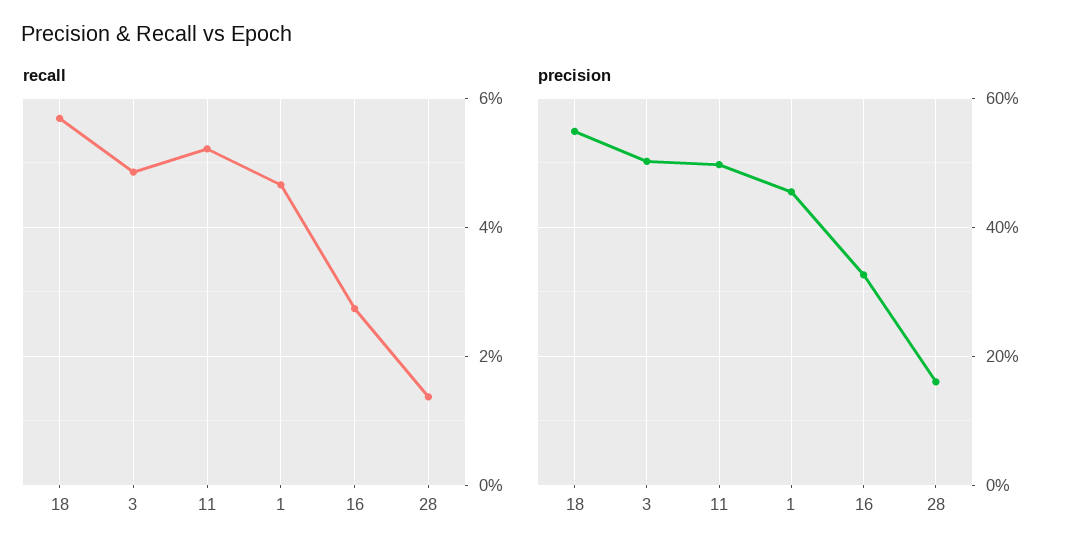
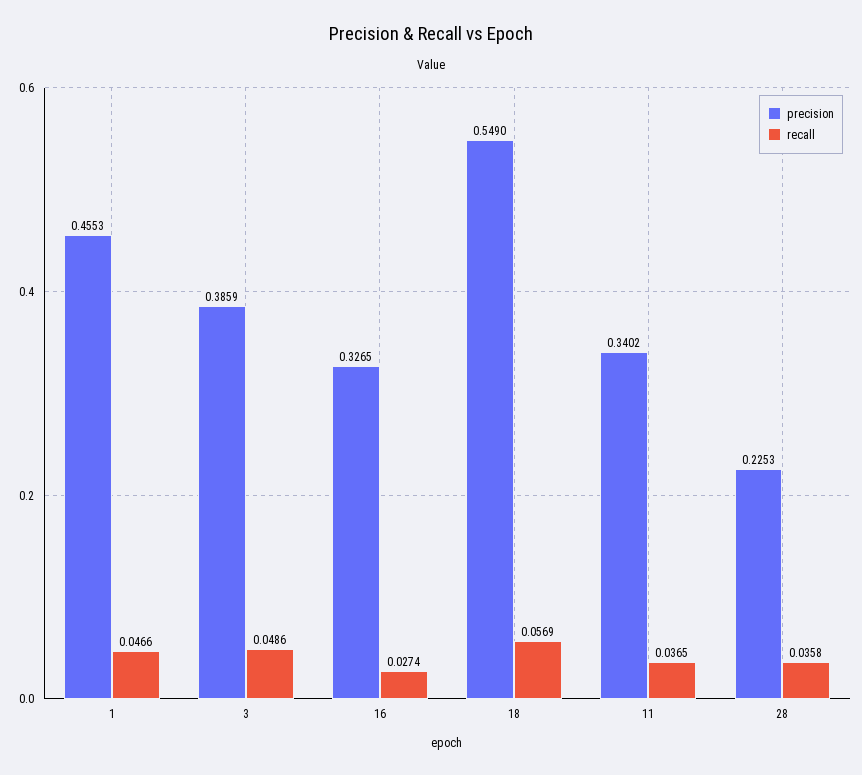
  {
    "recall": {
      "18": 0.0569,
      "3": 0.0486,
-     "11": 0.052,
+     "11": 0.0365,
      "1": 0.0466,
      "16": 0.0274,
-     "28": 0.014
+     "28": 0.0358
    },
    "precision": {
      "18": 0.549,
-     "3": 0.5,
+     "3": 0.3859,
-     "11": 0.5,
+     "11": 0.3402,
      "1": 0.4553,
      "16": 0.3265,
-     "28": 0.16
+     "28": 0.2253
    }
  }

